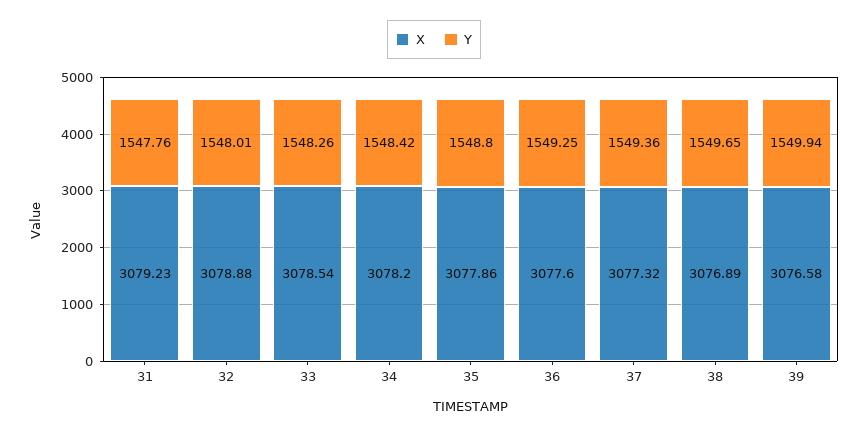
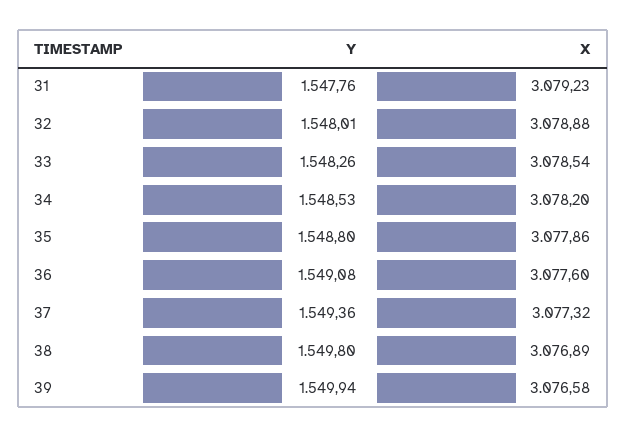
  {
    "X": {
      "31": 3079.23,
      "32": 3078.88,
      "33": 3078.54,
      "34": 3078.2,
      "35": 3077.86,
      "36": 3077.6,
      "37": 3077.32,
      "38": 3076.89,
      "39": 3076.58
    },
    "Y": {
      "31": 1547.76,
      "32": 1548.01,
      "33": 1548.26,
-     "34": 1548.42,
+     "34": 1548.53,
      "35": 1548.8,
-     "36": 1549.25,
+     "36": 1549.08,
      "37": 1549.36,
-     "38": 1549.65,
+     "38": 1549.8,
      "39": 1549.94
    }
  }

